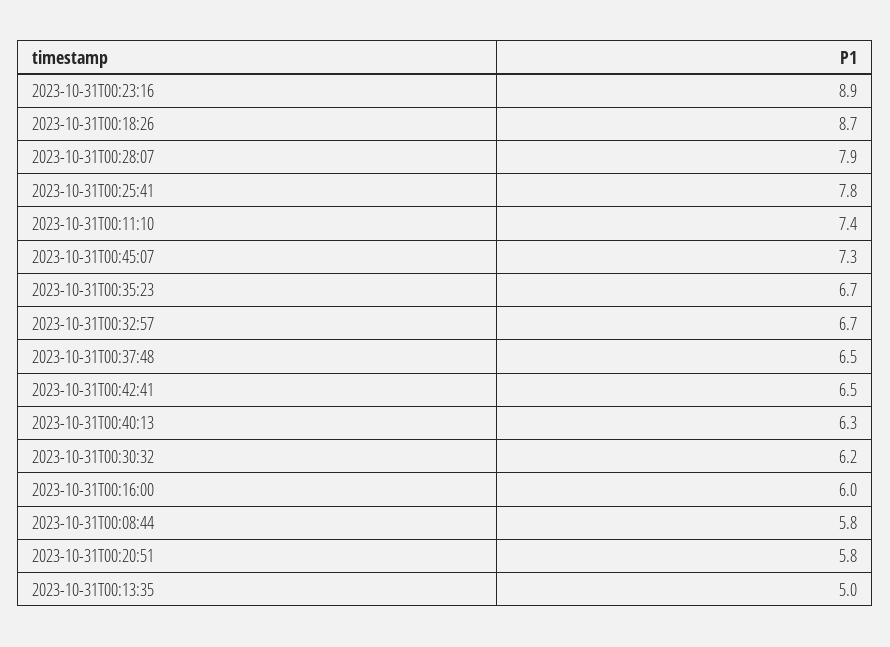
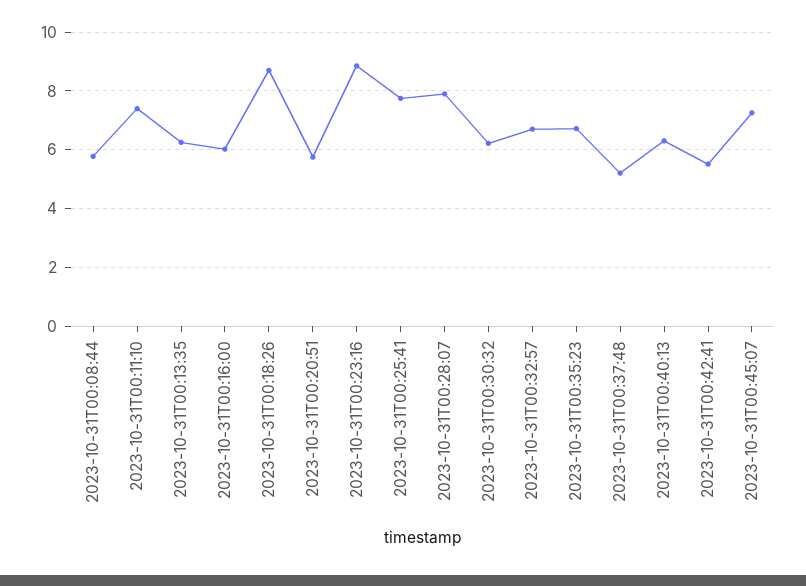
  {
    "2023-10-31T00:23:16": 8.9,
    "2023-10-31T00:18:26": 8.7,
    "2023-10-31T00:28:07": 7.9,
    "2023-10-31T00:25:41": 7.8,
    "2023-10-31T00:11:10": 7.4,
    "2023-10-31T00:45:07": 7.3,
    "2023-10-31T00:35:23": 6.7,
    "2023-10-31T00:32:57": 6.7,
-   "2023-10-31T00:37:48": 6.5,
+   "2023-10-31T00:37:48": 5.25,
-   "2023-10-31T00:42:41": 6.5,
+   "2023-10-31T00:42:41": 5.5,
    "2023-10-31T00:40:13": 6.3,
    "2023-10-31T00:30:32": 6.2,
    "2023-10-31T00:16:00": 6,
    "2023-10-31T00:08:44": 5.8,
    "2023-10-31T00:20:51": 5.8,
-   "2023-10-31T00:13:35": 5
+   "2023-10-31T00:13:35": 6.25
  }

